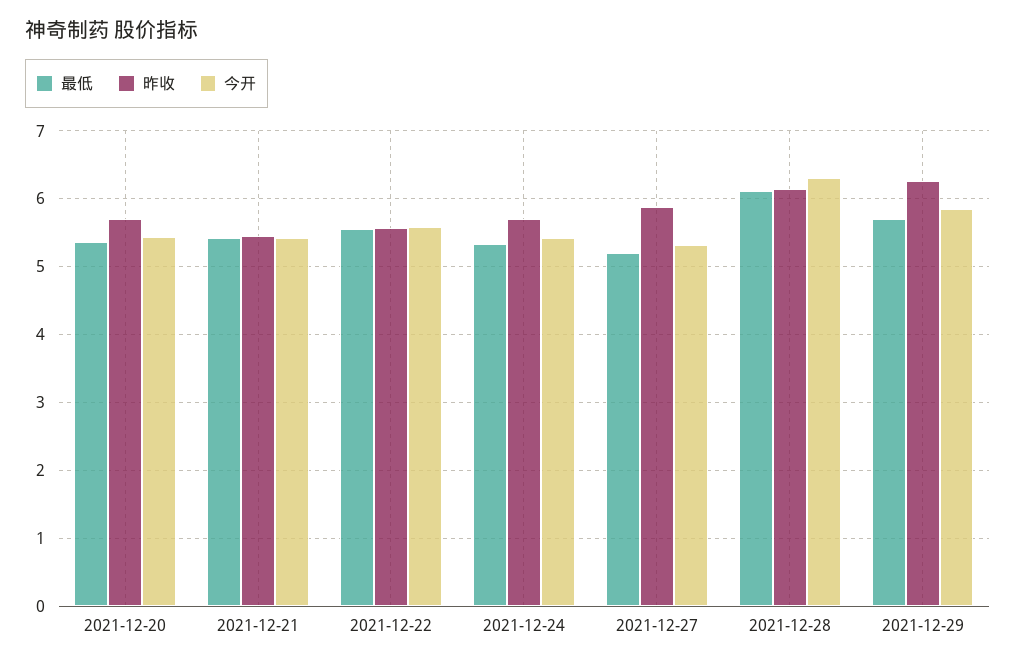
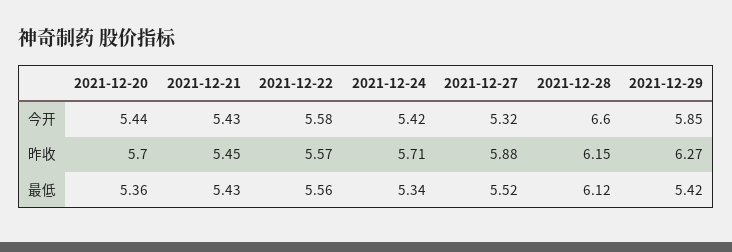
  {
    "最低": {
      "2021-12-20": 5.36,
      "2021-12-21": 5.43,
      "2021-12-22": 5.56,
      "2021-12-24": 5.34,
-     "2021-12-27": 5.2,
+     "2021-12-27": 5.52,
      "2021-12-28": 6.12,
-     "2021-12-29": 5.7
+     "2021-12-29": 5.42
    },
    "昨收": {
      "2021-12-20": 5.7,
      "2021-12-21": 5.45,
      "2021-12-22": 5.57,
      "2021-12-24": 5.71,
      "2021-12-27": 5.88,
      "2021-12-28": 6.15,
      "2021-12-29": 6.27
    },
    "今开": {
      "2021-12-20": 5.44,
      "2021-12-21": 5.43,
      "2021-12-22": 5.58,
      "2021-12-24": 5.42,
      "2021-12-27": 5.32,
-     "2021-12-28": 6.3,
+     "2021-12-28": 6.6,
      "2021-12-29": 5.85
    }
  }

